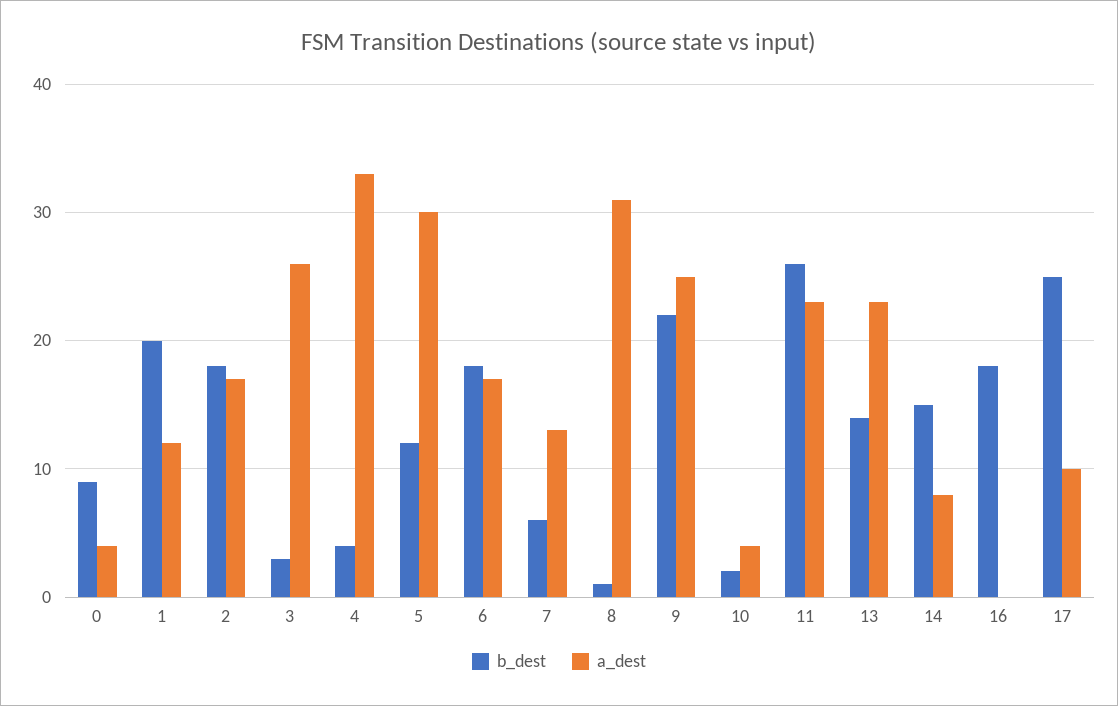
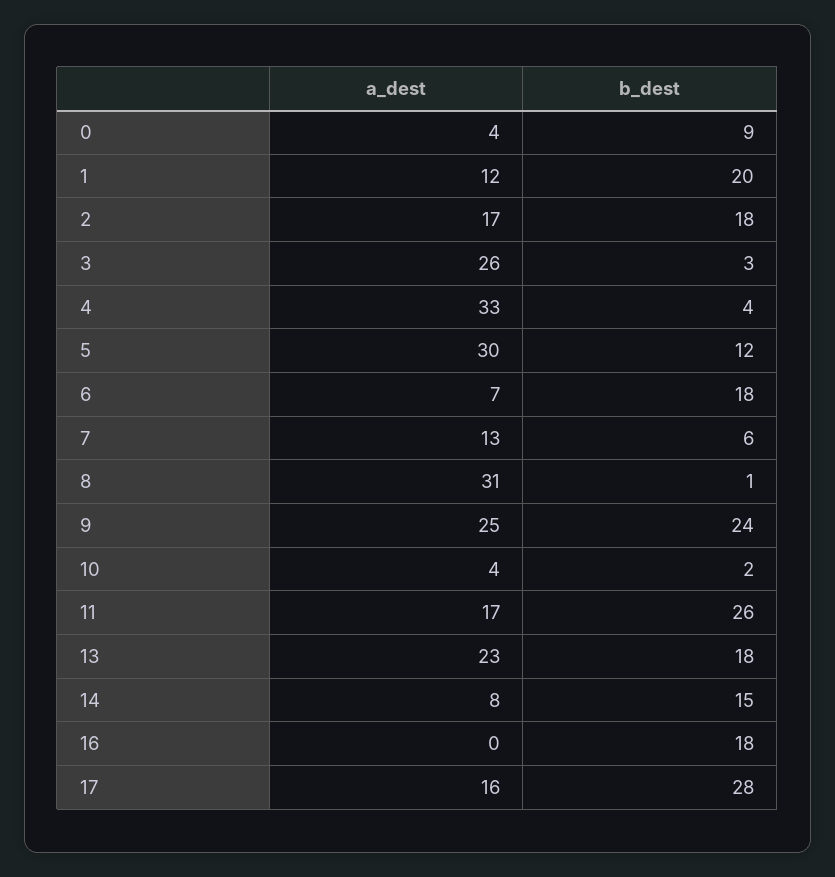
  {
    "b_dest": {
      "0": 9,
      "1": 20,
      "2": 18,
      "3": 3,
      "4": 4,
      "5": 12,
      "6": 18,
      "7": 6,
      "8": 1,
-     "9": 22,
+     "9": 24,
      "10": 2,
      "11": 26,
-     "13": 14,
+     "13": 18,
      "14": 15,
      "16": 18,
-     "17": 25
+     "17": 28
    },
    "a_dest": {
      "0": 4,
      "1": 12,
      "2": 17,
      "3": 26,
      "4": 33,
      "5": 30,
-     "6": 17,
+     "6": 7,
      "7": 13,
      "8": 31,
      "9": 25,
      "10": 4,
-     "11": 23,
+     "11": 17,
      "13": 23,
      "14": 8,
      "16": 0,
-     "17": 10
+     "17": 16
    }
  }

